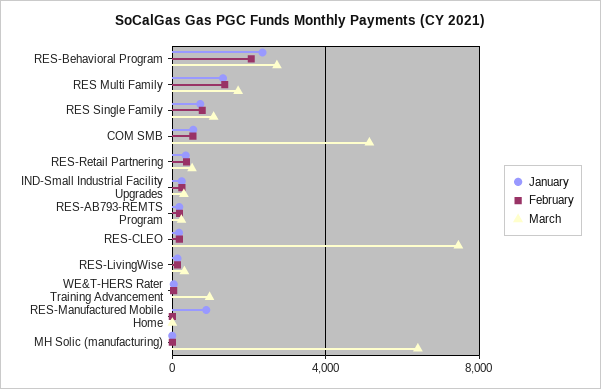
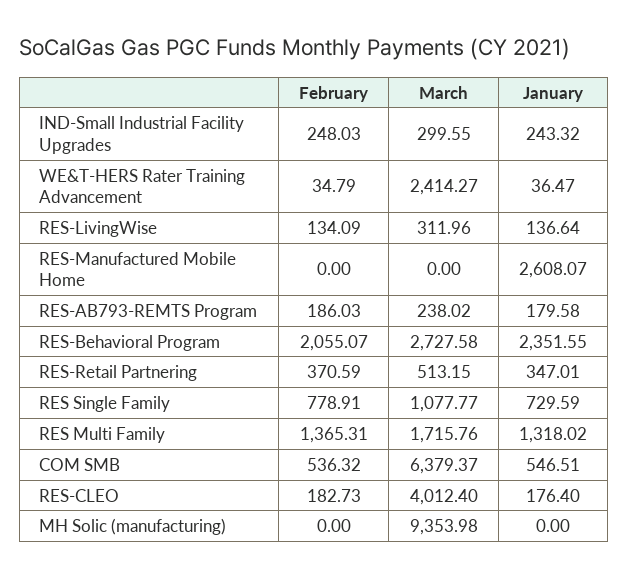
  {
    "January": {
      "RES-Behavioral Program": 2351.55,
      "RES Multi Family": 1318.02,
      "RES Single Family": 729.59,
      "COM SMB": 546.51,
      "RES-Retail Partnering": 347.01,
      "IND-Small Industrial Facility Upgrades": 243.32,
      "RES-AB793-REMTS Program": 179.58,
      "RES-CLEO": 176.4,
      "RES-LivingWise": 136.64,
      "WE&T-HERS Rater Training Advancement": 36.47,
-     "RES-Manufactured Mobile Home": 1000,
+     "RES-Manufactured Mobile Home": 2608.07,
      "MH Solic (manufacturing)": 0
    },
    "February": {
      "RES-Behavioral Program": 2055.07,
      "RES Multi Family": 1365.31,
      "RES Single Family": 778.91,
      "COM SMB": 536.32,
      "RES-Retail Partnering": 370.59,
      "IND-Small Industrial Facility Upgrades": 248.03,
      "RES-AB793-REMTS Program": 186.03,
      "RES-CLEO": 182.73,
      "RES-LivingWise": 134.09,
      "WE&T-HERS Rater Training Advancement": 34.79,
      "RES-Manufactured Mobile Home": 0,
      "MH Solic (manufacturing)": 0
    },
    "March": {
      "RES-Behavioral Program": 2727.58,
      "RES Multi Family": 1715.76,
      "RES Single Family": 1077.77,
-     "COM SMB": 5000,
+     "COM SMB": 6379.37,
      "RES-Retail Partnering": 513.15,
      "IND-Small Industrial Facility Upgrades": 299.55,
      "RES-AB793-REMTS Program": 238.02,
-     "RES-CLEO": 7500,
+     "RES-CLEO": 4012.4,
      "RES-LivingWise": 311.96,
-     "WE&T-HERS Rater Training Advancement": 1000,
+     "WE&T-HERS Rater Training Advancement": 2414.27,
      "RES-Manufactured Mobile Home": 0,
-     "MH Solic (manufacturing)": 6500
+     "MH Solic (manufacturing)": 9353.98
    }
  }

